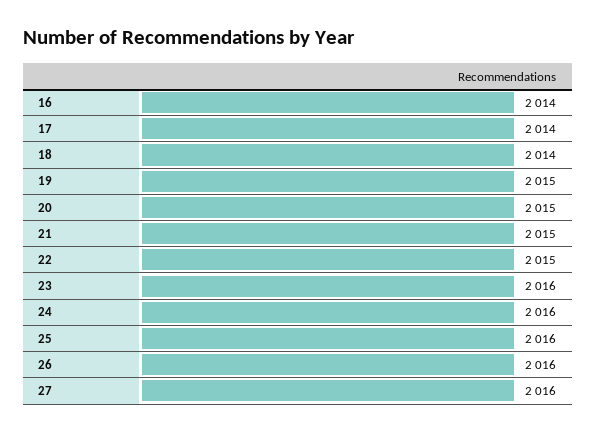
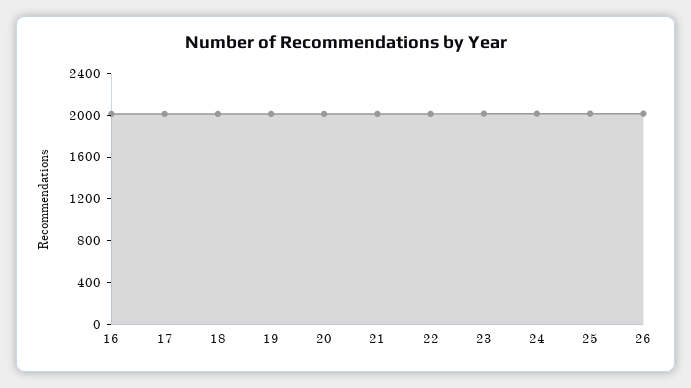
  {
    "16": 2014,
    "17": 2014,
    "18": 2014,
    "19": 2015,
    "20": 2015,
    "21": 2015,
    "22": 2015,
    "23": 2016,
    "24": 2016,
    "25": 2016,
-   "26": 2016,
+   "26": 2016
-   "27": 2016
  }

